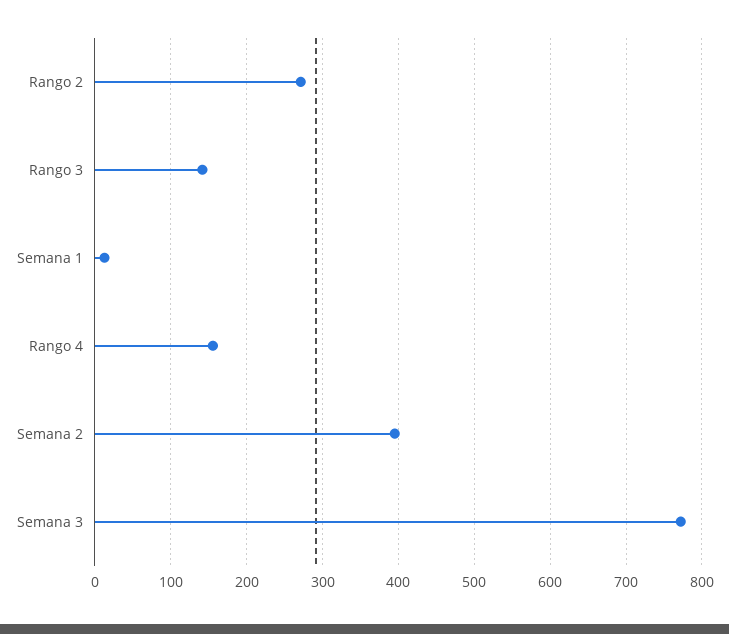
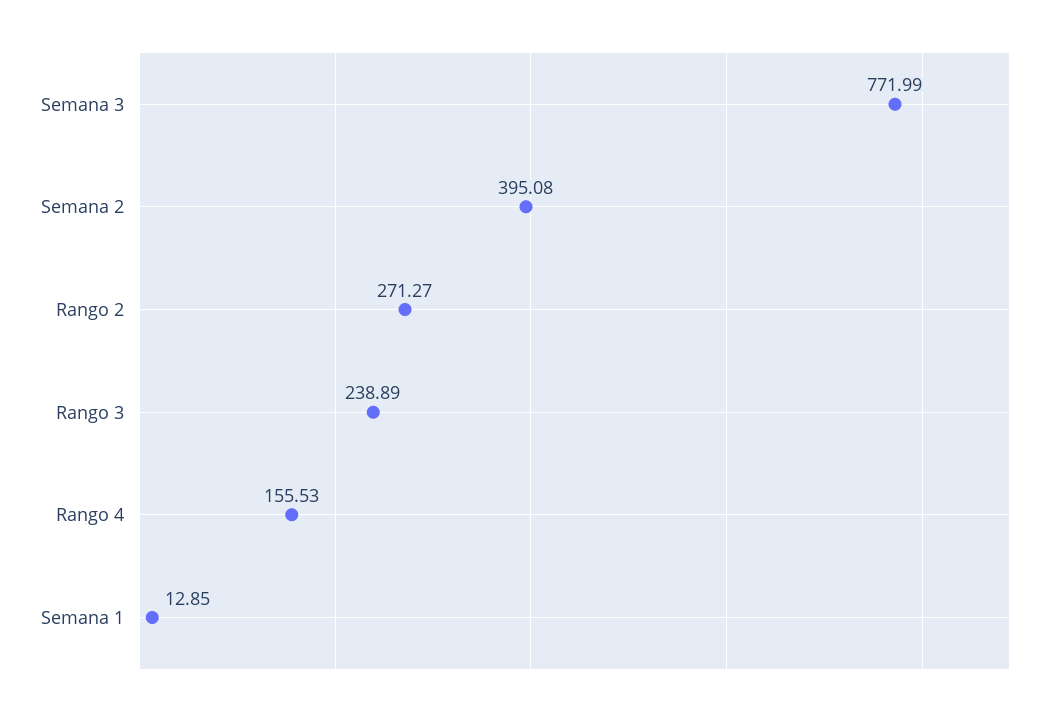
  {
    "Rango 2": 271.27,
-   "Rango 3": 140,
+   "Rango 3": 238.89,
    "Semana 1": 12.85,
    "Rango 4": 155.53,
    "Semana 2": 395.08,
    "Semana 3": 771.99
  }

